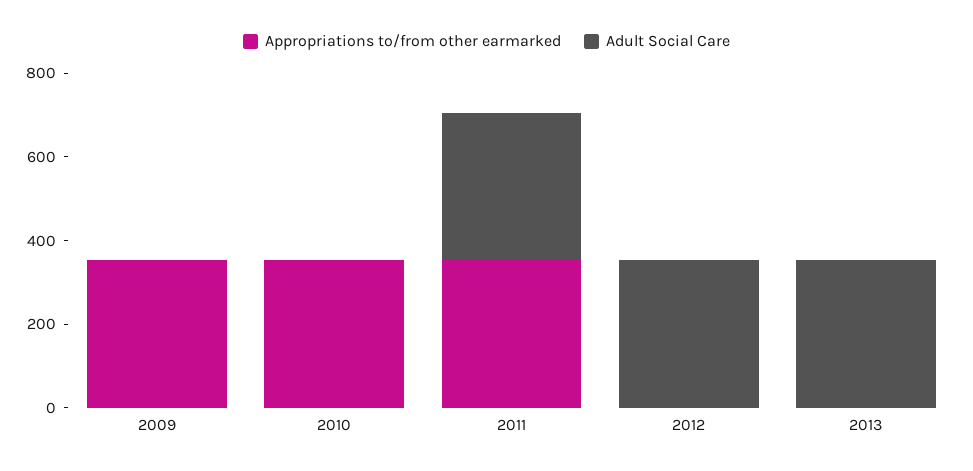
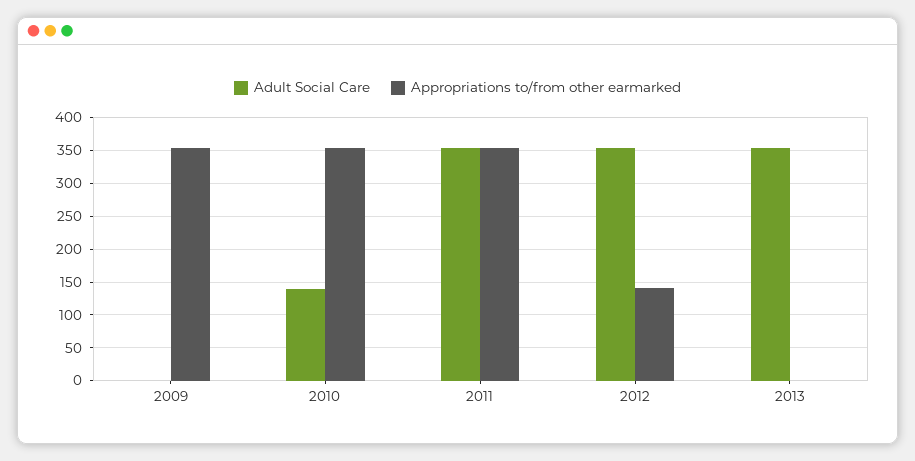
  {
    "Appropriations to/from other earmarked": {
      "2009": 350,
      "2010": 350,
      "2011": 350,
-     "2012": 0,
+     "2012": 140,
      "2013": 0
    },
    "Adult Social Care": {
      "2009": 0,
-     "2010": 0,
+     "2010": 140,
      "2011": 350,
      "2012": 350,
      "2013": 350
    }
  }

